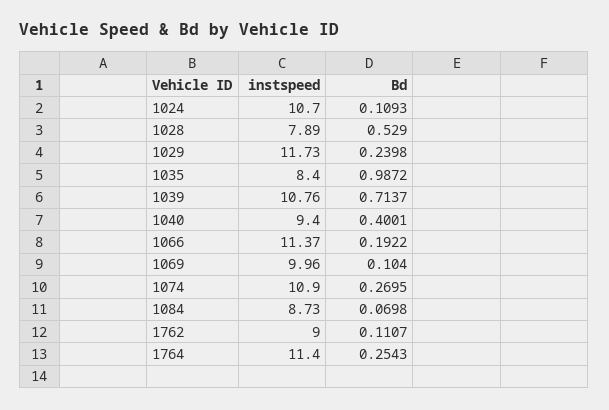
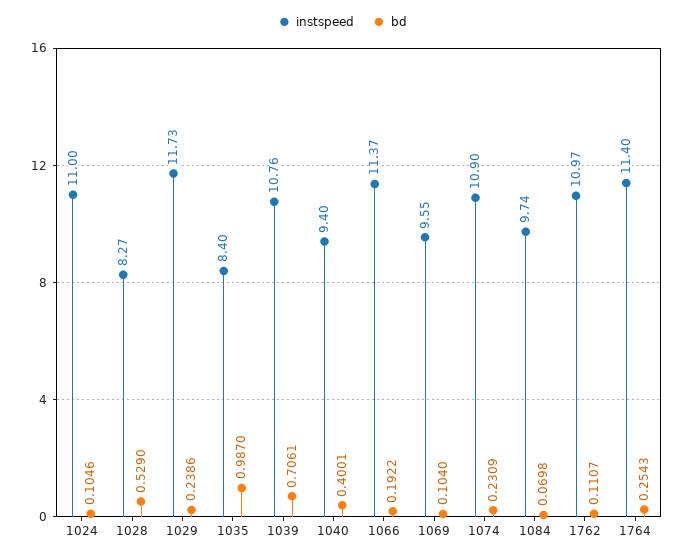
  {
    "instspeed": {
-     "1024": 10.7,
+     "1024": 11,
-     "1028": 7.89,
+     "1028": 8.27,
      "1029": 11.73,
      "1035": 8.4,
      "1039": 10.76,
      "1040": 9.4,
      "1066": 11.37,
-     "1069": 9.96,
+     "1069": 9.55,
      "1074": 10.9,
-     "1084": 8.73,
+     "1084": 9.74,
-     "1762": 9,
+     "1762": 10.97,
      "1764": 11.4
    },
    "Bd": {
-     "1024": 0.1093,
+     "1024": 0.1046,
      "1028": 0.529,
-     "1029": 0.2398,
+     "1029": 0.2386,
-     "1035": 0.9872,
+     "1035": 0.987,
-     "1039": 0.7137,
+     "1039": 0.7061,
      "1040": 0.4001,
      "1066": 0.1922,
      "1069": 0.104,
-     "1074": 0.2695,
+     "1074": 0.2309,
      "1084": 0.0698,
      "1762": 0.1107,
      "1764": 0.2543
    }
  }

